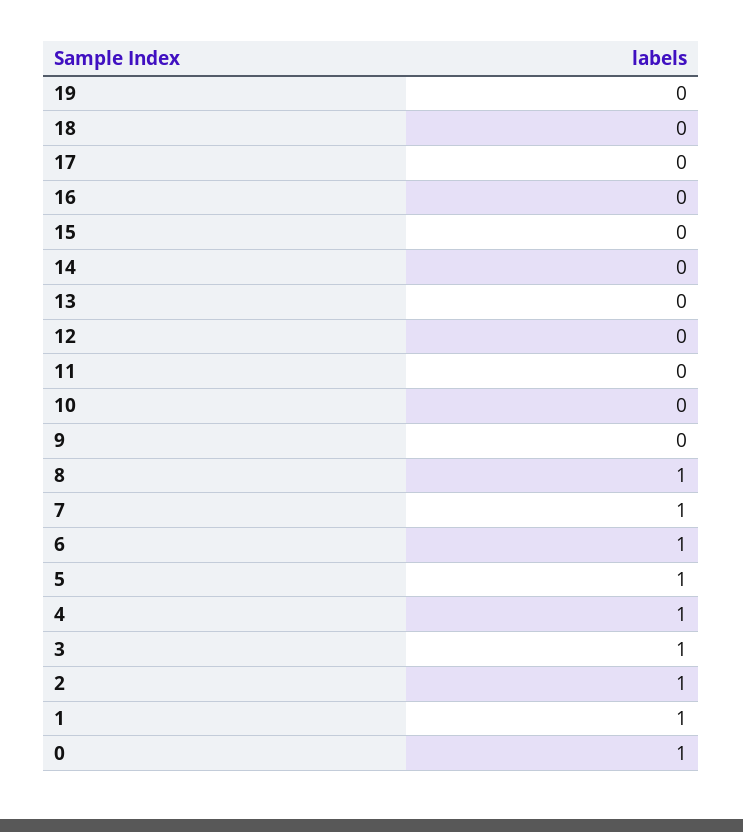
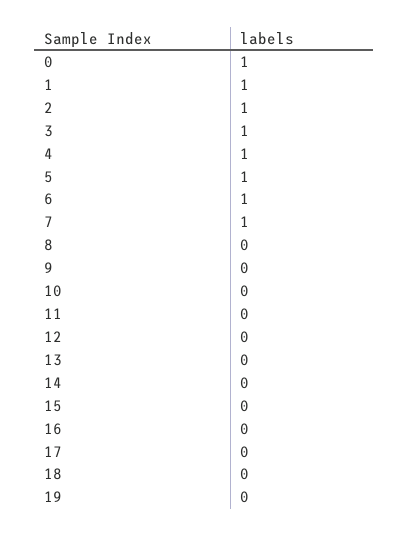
  {
    "19": 0,
    "18": 0,
    "17": 0,
    "16": 0,
    "15": 0,
    "14": 0,
    "13": 0,
    "12": 0,
    "11": 0,
    "10": 0,
    "9": 0,
-   "8": 1,
+   "8": 0,
    "7": 1,
    "6": 1,
    "5": 1,
    "4": 1,
    "3": 1,
    "2": 1,
    "1": 1,
    "0": 1
  }

